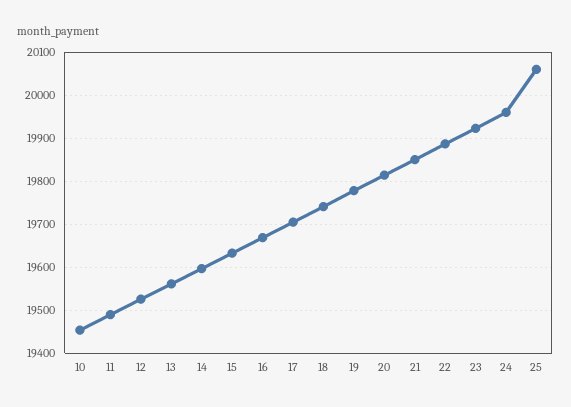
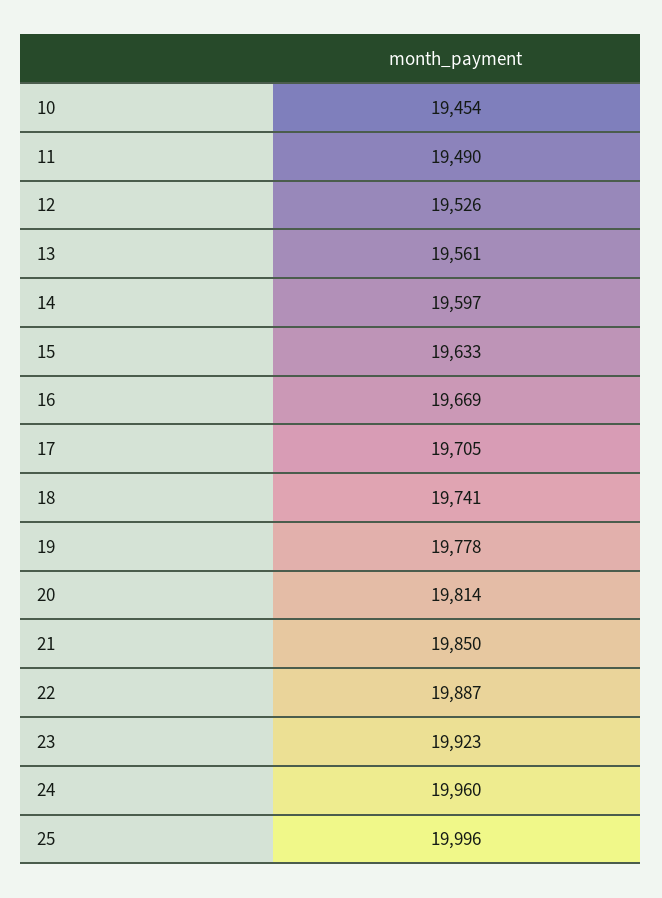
  {
    "10": 19454,
    "11": 19490,
    "12": 19526,
    "13": 19561,
    "14": 19597,
    "15": 19633,
    "16": 19669,
    "17": 19705,
    "18": 19741,
    "19": 19778,
    "20": 19814,
    "21": 19850,
    "22": 19887,
    "23": 19923,
    "24": 19960,
-   "25": 20060
+   "25": 19996
  }

